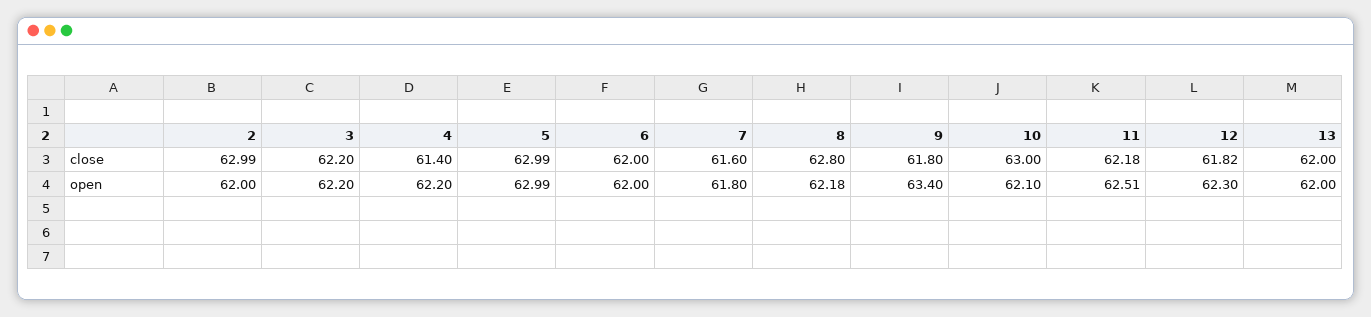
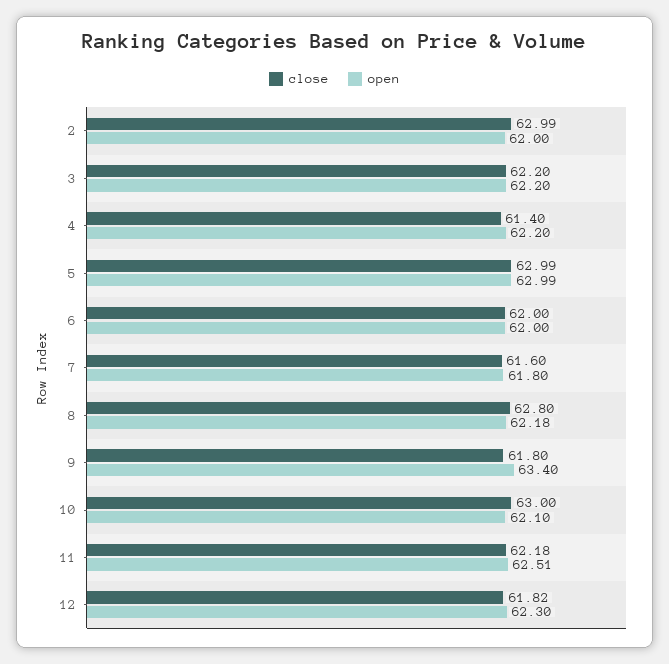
  {
    "close": {
      "2": 62.99,
      "3": 62.2,
      "4": 61.4,
      "5": 62.99,
      "6": 62,
      "7": 61.6,
      "8": 62.8,
      "9": 61.8,
      "10": 63,
      "11": 62.18,
-     "12": 61.82,
+     "12": 61.82
-     "13": 62
    },
    "open": {
      "2": 62,
      "3": 62.2,
      "4": 62.2,
      "5": 62.99,
      "6": 62,
      "7": 61.8,
      "8": 62.18,
      "9": 63.4,
      "10": 62.1,
      "11": 62.51,
-     "12": 62.3,
+     "12": 62.3
-     "13": 62
    }
  }

